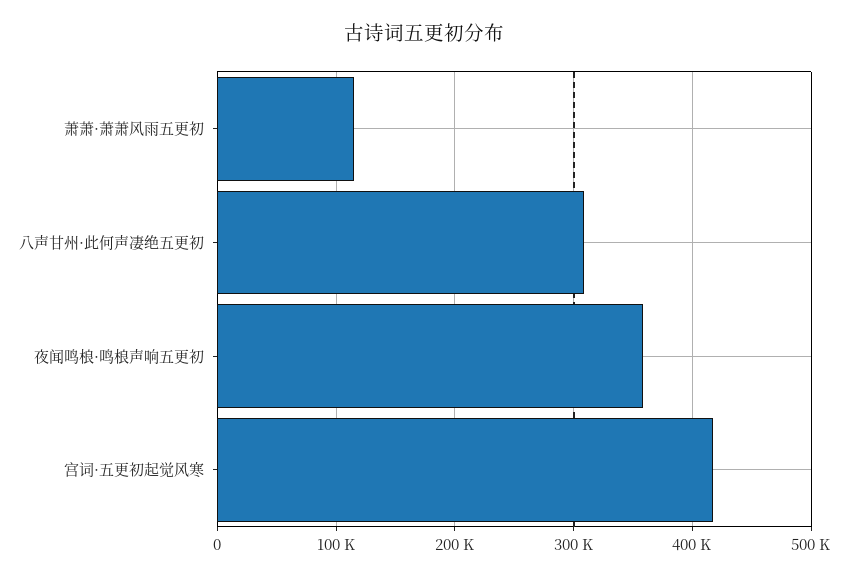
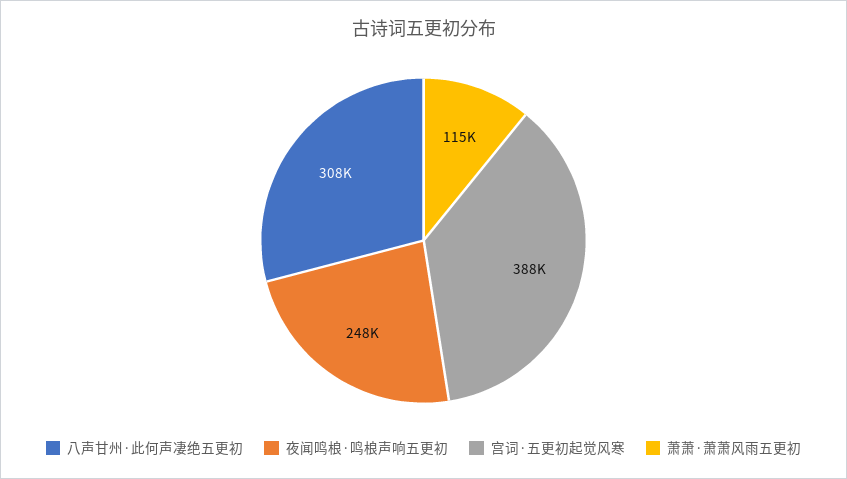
  {
    "萧萧·萧萧风雨五更初": 115000,
    "八声甘州·此何声凄绝五更初": 308000,
-   "夜闻鸣桹·鸣桹声响五更初": 360000,
+   "夜闻鸣桹·鸣桹声响五更初": 248000,
-   "宫词·五更初起觉风寒": 420000
+   "宫词·五更初起觉风寒": 388000
  }

